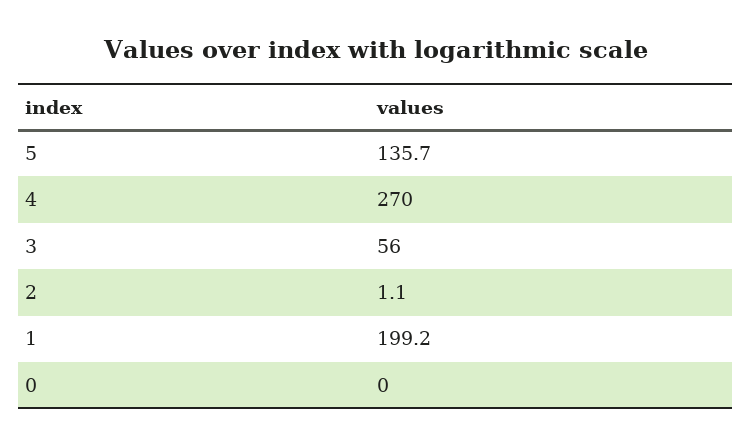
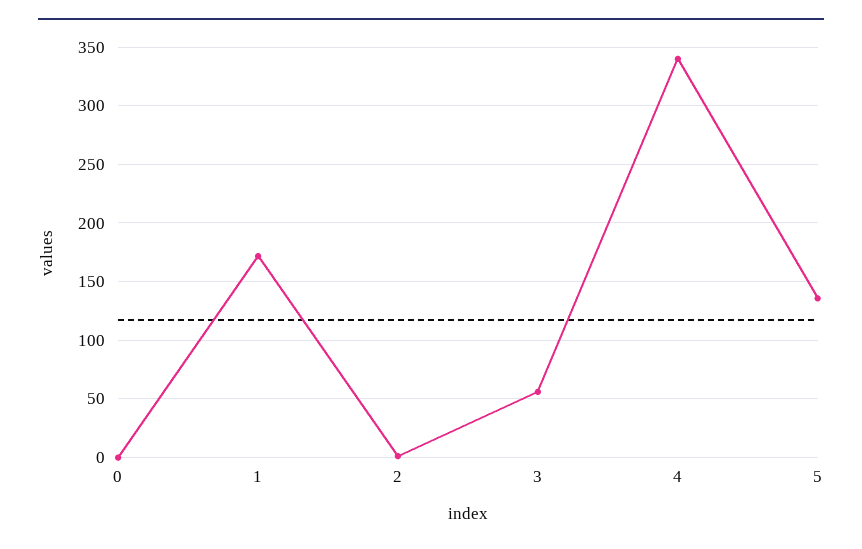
  {
    "5": 135.7,
-   "4": 270,
+   "4": 340,
    "3": 56,
    "2": 1.1,
-   "1": 199.2,
+   "1": 170,
    "0": 0
  }

